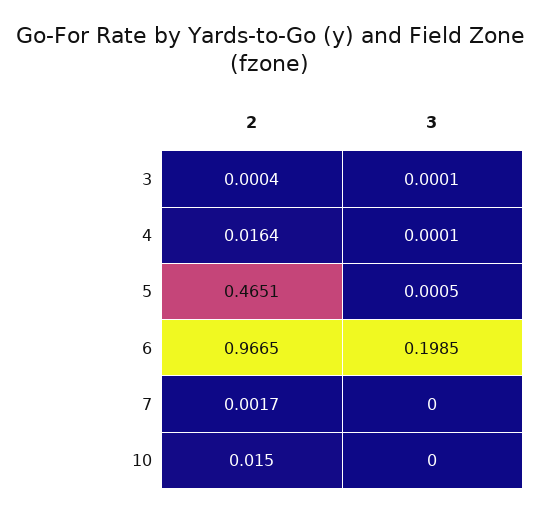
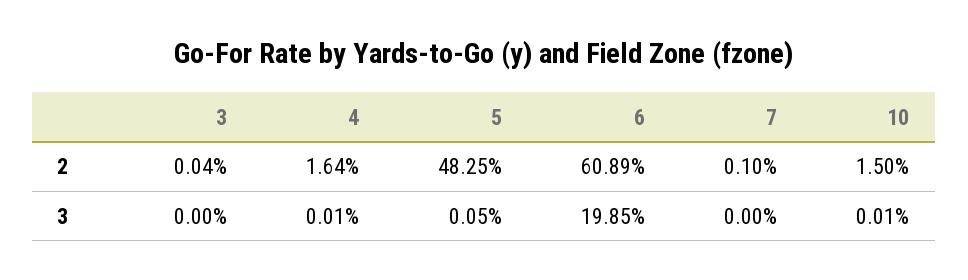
  {
    "2": {
      "3": 0.0004,
      "4": 0.0164,
-     "5": 0.4651,
+     "5": 0.4825,
-     "6": 0.9665,
+     "6": 0.6089,
-     "7": 0.0017,
+     "7": 0.001,
      "10": 0.015
    },
    "3": {
-     "3": 0.0001,
+     "3": 0,
      "4": 0.0001,
      "5": 0.0005,
      "6": 0.1985,
      "7": 0,
-     "10": 0
+     "10": 0.0001
    }
  }

